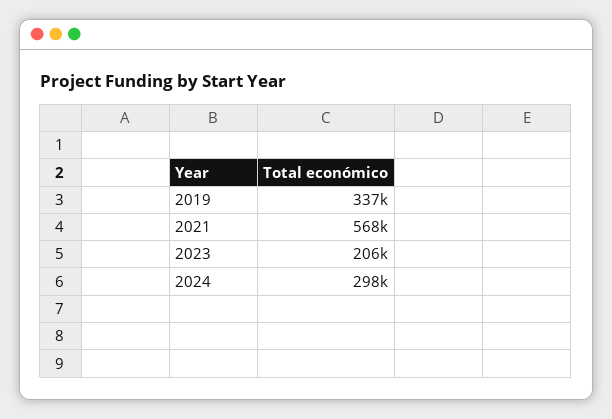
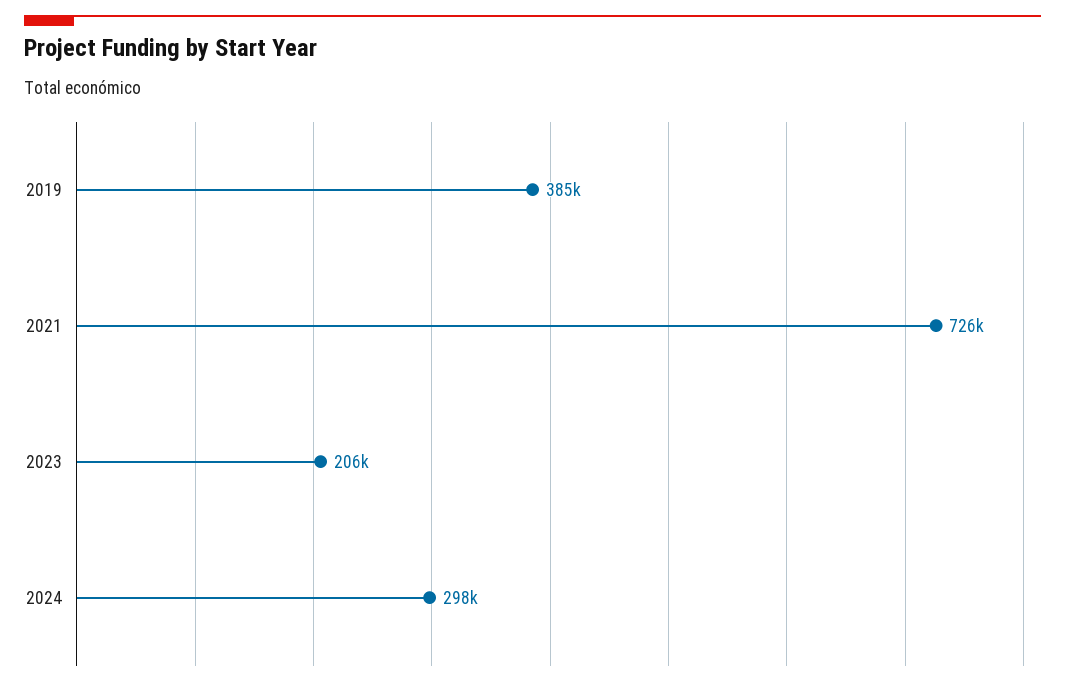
  {
-   "2019": 337000,
+   "2019": 385000,
-   "2021": 568000,
+   "2021": 726000,
    "2023": 206000,
    "2024": 298000
  }

